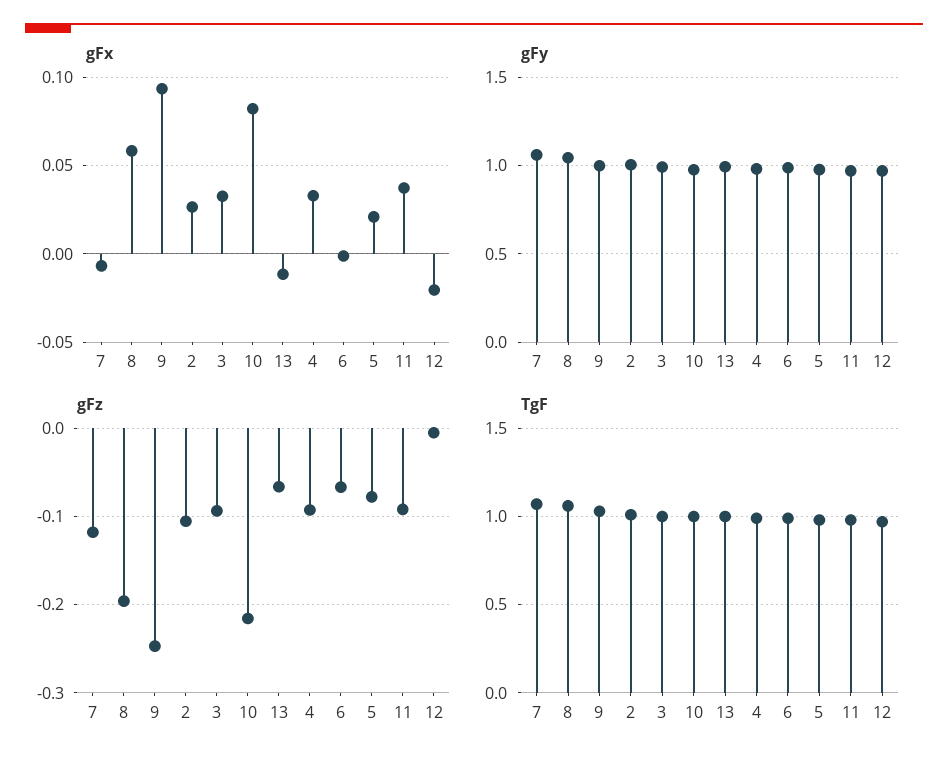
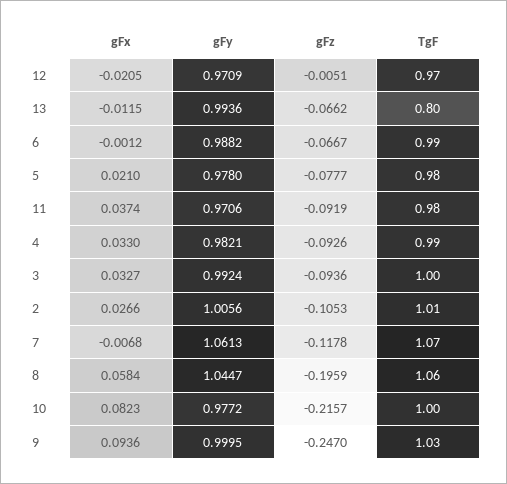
  {
    "gFx": {
      "7": -0.0068,
      "8": 0.0584,
      "9": 0.0936,
      "2": 0.0266,
      "3": 0.0327,
      "10": 0.0823,
      "13": -0.0115,
      "4": 0.033,
      "6": -0.0012,
      "5": 0.021,
      "11": 0.0374,
      "12": -0.0205
    },
    "gFy": {
      "7": 1.0613,
      "8": 1.0447,
      "9": 0.9995,
      "2": 1.0056,
      "3": 0.9924,
      "10": 0.9772,
      "13": 0.9936,
      "4": 0.9821,
      "6": 0.9882,
      "5": 0.978,
      "11": 0.9706,
      "12": 0.9709
    },
    "gFz": {
      "7": -0.1178,
      "8": -0.1959,
      "9": -0.247,
      "2": -0.1053,
      "3": -0.0936,
      "10": -0.2157,
      "13": -0.0662,
      "4": -0.0926,
      "6": -0.0667,
      "5": -0.0777,
      "11": -0.0919,
      "12": -0.0051
    },
    "TgF": {
      "7": 1.07,
      "8": 1.06,
      "9": 1.03,
      "2": 1.01,
      "3": 1,
      "10": 1,
-     "13": 1,
+     "13": 0.8,
      "4": 0.99,
      "6": 0.99,
      "5": 0.98,
      "11": 0.98,
      "12": 0.97
    }
  }

